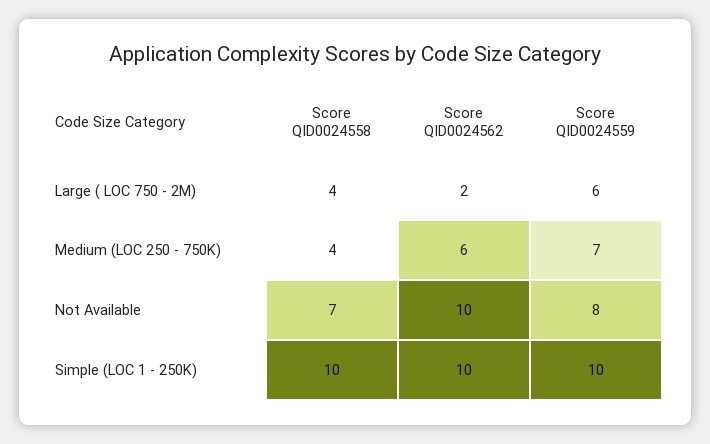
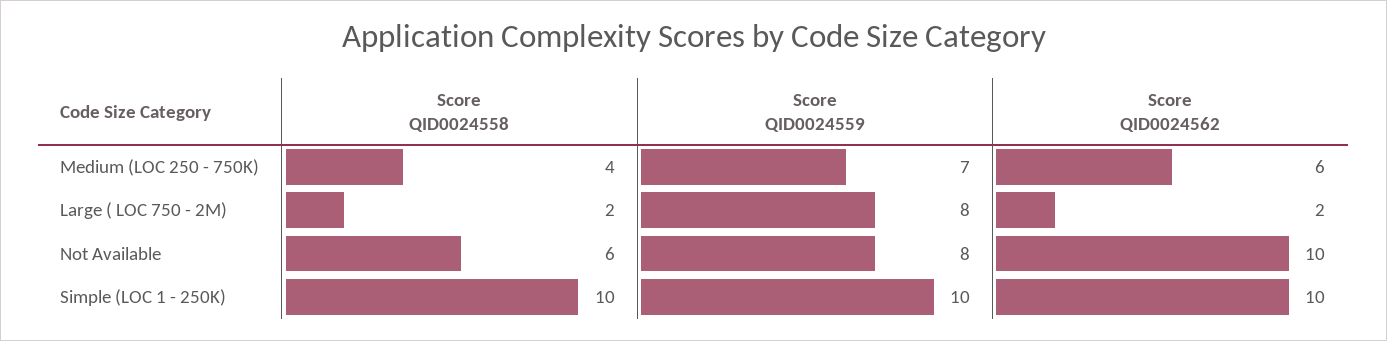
  {
    "Score QID0024558": {
-     "Large ( LOC 750 - 2M)": 4,
+     "Large ( LOC 750 - 2M)": 2,
      "Medium (LOC 250 - 750K)": 4,
-     "Not Available": 7,
+     "Not Available": 6,
      "Simple (LOC 1 - 250K)": 10
    },
    "Score QID0024562": {
      "Large ( LOC 750 - 2M)": 2,
      "Medium (LOC 250 - 750K)": 6,
      "Not Available": 10,
      "Simple (LOC 1 - 250K)": 10
    },
    "Score QID0024559": {
-     "Large ( LOC 750 - 2M)": 6,
+     "Large ( LOC 750 - 2M)": 8,
      "Medium (LOC 250 - 750K)": 7,
      "Not Available": 8,
      "Simple (LOC 1 - 250K)": 10
    }
  }

